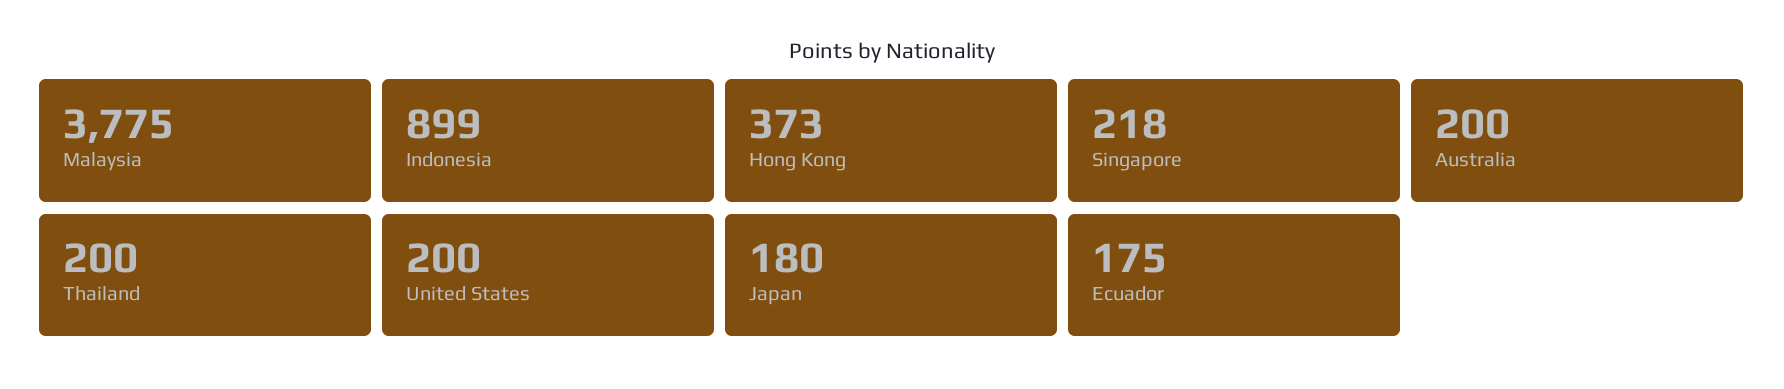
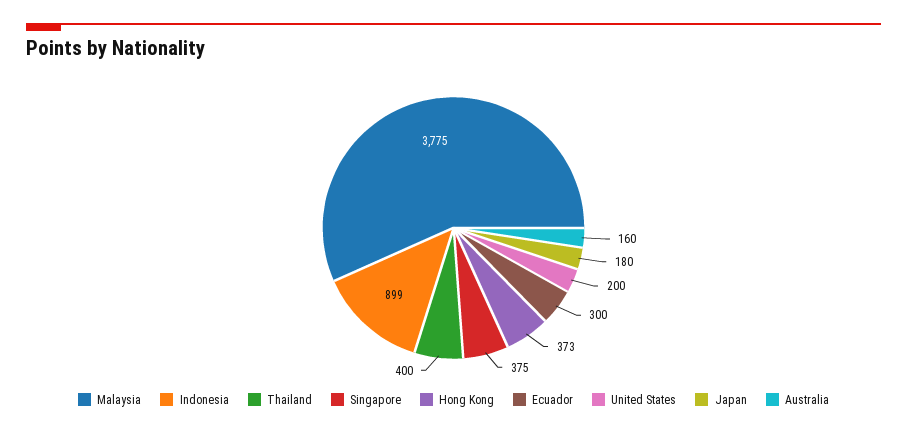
  {
    "Malaysia": 3775,
    "Indonesia": 899,
    "Hong Kong": 373,
-   "Singapore": 218,
+   "Singapore": 375,
-   "Australia": 200,
+   "Australia": 160,
-   "Thailand": 200,
+   "Thailand": 400,
    "United States": 200,
    "Japan": 180,
-   "Ecuador": 175
+   "Ecuador": 300
  }

